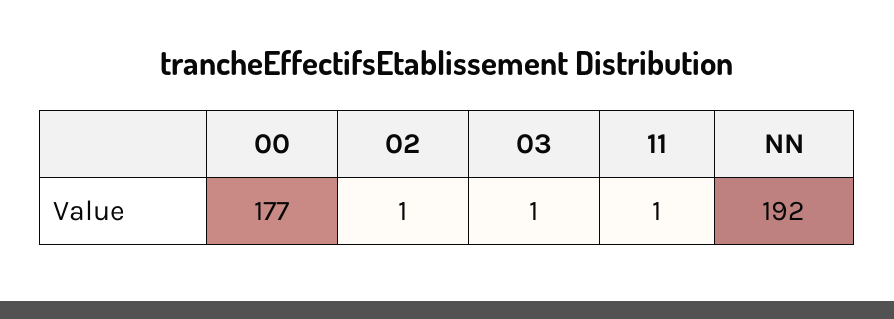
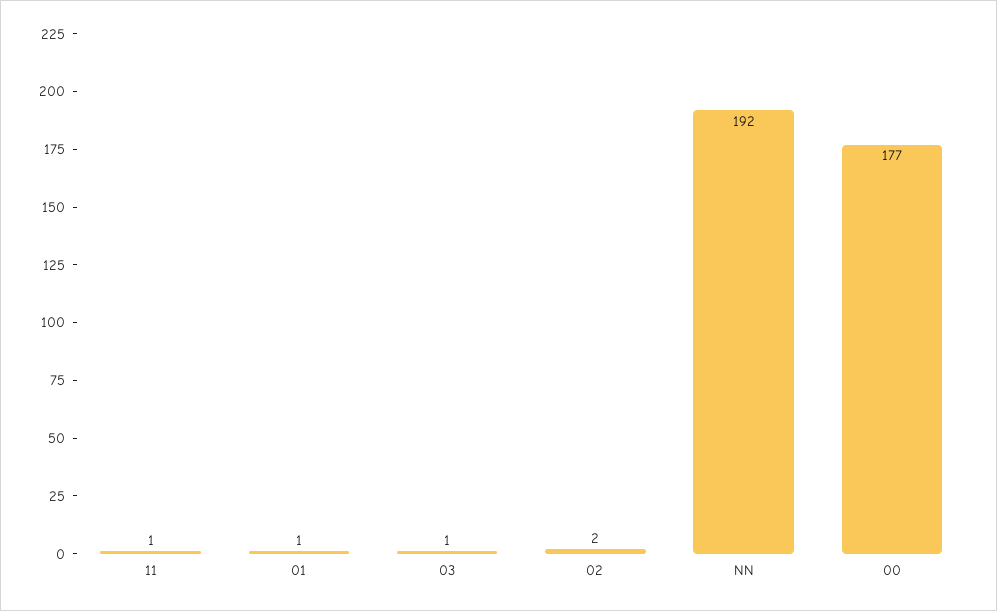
  {
    "00": 177,
-   "02": 1,
+   "02": 2,
    "03": 1,
    "11": 1,
-   "NN": 192
+   "NN": 192,
+   "01": 1
  }

